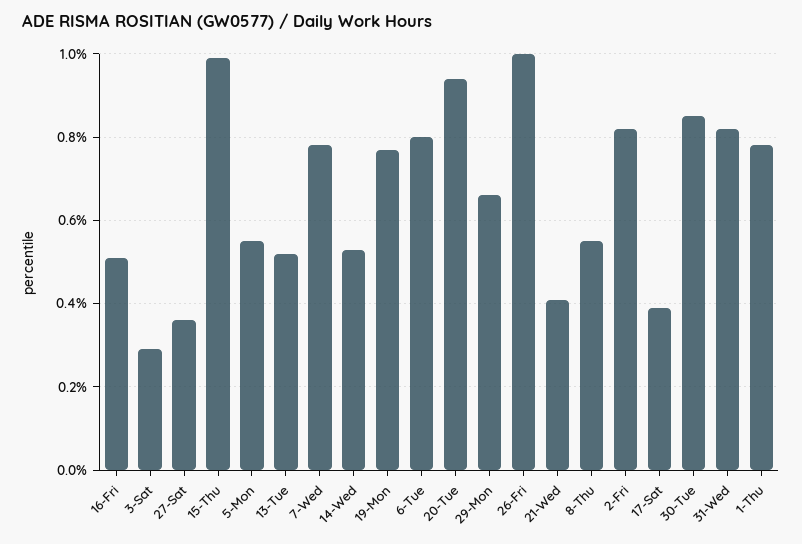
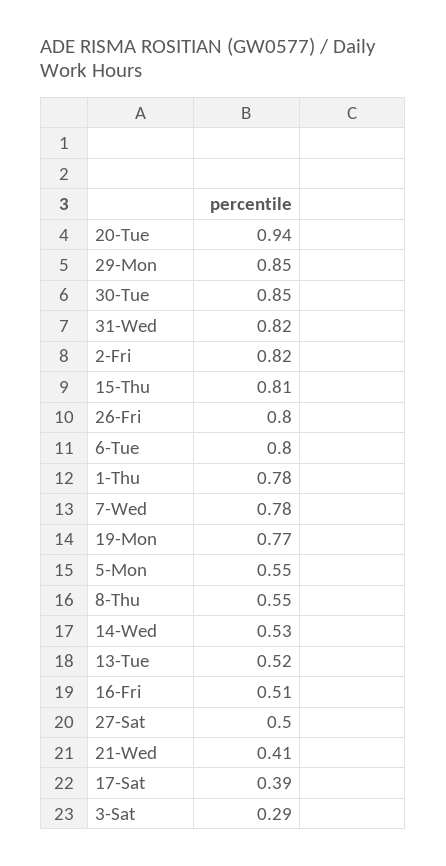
  {
    "16-Fri": 0.51,
    "3-Sat": 0.29,
-   "27-Sat": 0.35,
+   "27-Sat": 0.5,
-   "15-Thu": 1,
+   "15-Thu": 0.81,
    "5-Mon": 0.55,
    "13-Tue": 0.52,
    "7-Wed": 0.78,
    "14-Wed": 0.53,
    "19-Mon": 0.77,
    "6-Tue": 0.8,
    "20-Tue": 0.94,
-   "29-Mon": 0.65,
+   "29-Mon": 0.85,
-   "26-Fri": 1,
+   "26-Fri": 0.8,
    "21-Wed": 0.41,
    "8-Thu": 0.55,
    "2-Fri": 0.82,
    "17-Sat": 0.39,
    "30-Tue": 0.85,
    "31-Wed": 0.82,
    "1-Thu": 0.78
  }

